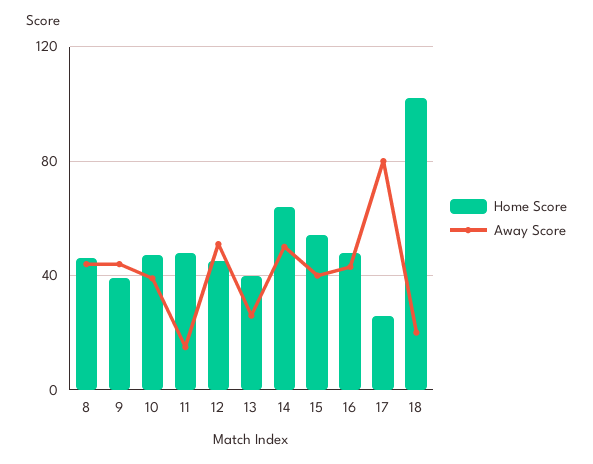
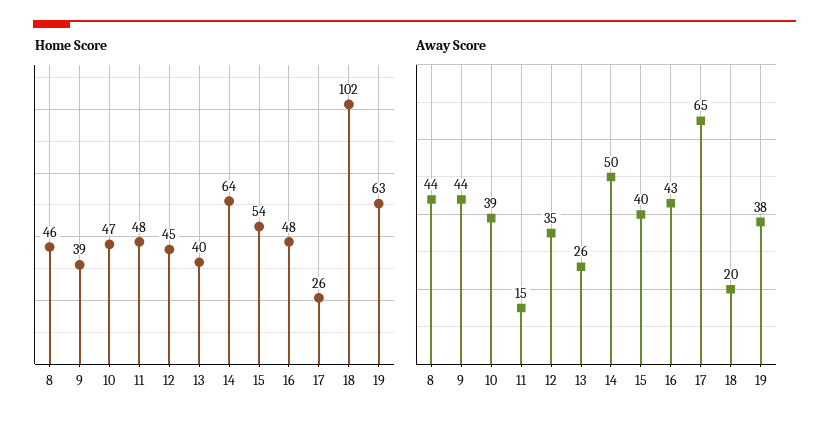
  {
    "Home Score": {
      "8": 46,
      "9": 39,
      "10": 47,
      "11": 48,
      "12": 45,
      "13": 40,
      "14": 64,
      "15": 54,
      "16": 48,
      "17": 26,
-     "18": 102
+     "18": 102,
+     "19": 63
    },
    "Away Score": {
      "8": 44,
      "9": 44,
      "10": 39,
      "11": 15,
-     "12": 50,
+     "12": 35,
      "13": 26,
      "14": 50,
      "15": 40,
      "16": 43,
-     "17": 80,
+     "17": 65,
-     "18": 20
+     "18": 20,
+     "19": 38
    }
  }

